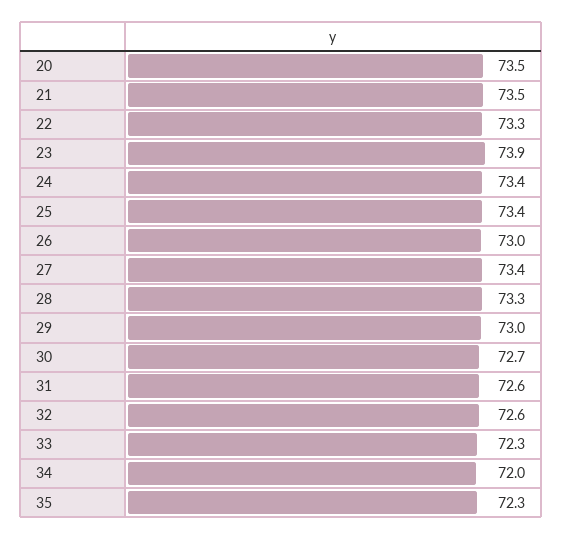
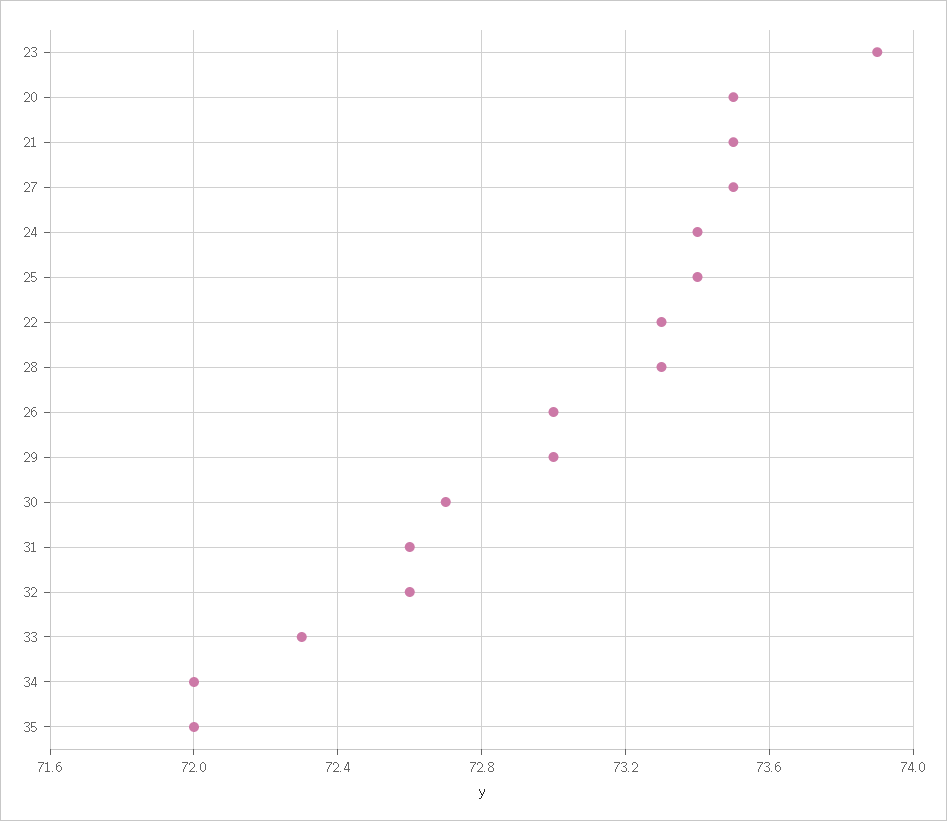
  {
    "20": 73.5,
    "21": 73.5,
    "22": 73.3,
    "23": 73.9,
    "24": 73.4,
    "25": 73.4,
    "26": 73,
-   "27": 73.4,
+   "27": 73.5,
    "28": 73.3,
    "29": 73,
    "30": 72.7,
    "31": 72.6,
    "32": 72.6,
    "33": 72.3,
    "34": 72,
-   "35": 72.3
+   "35": 72
  }

